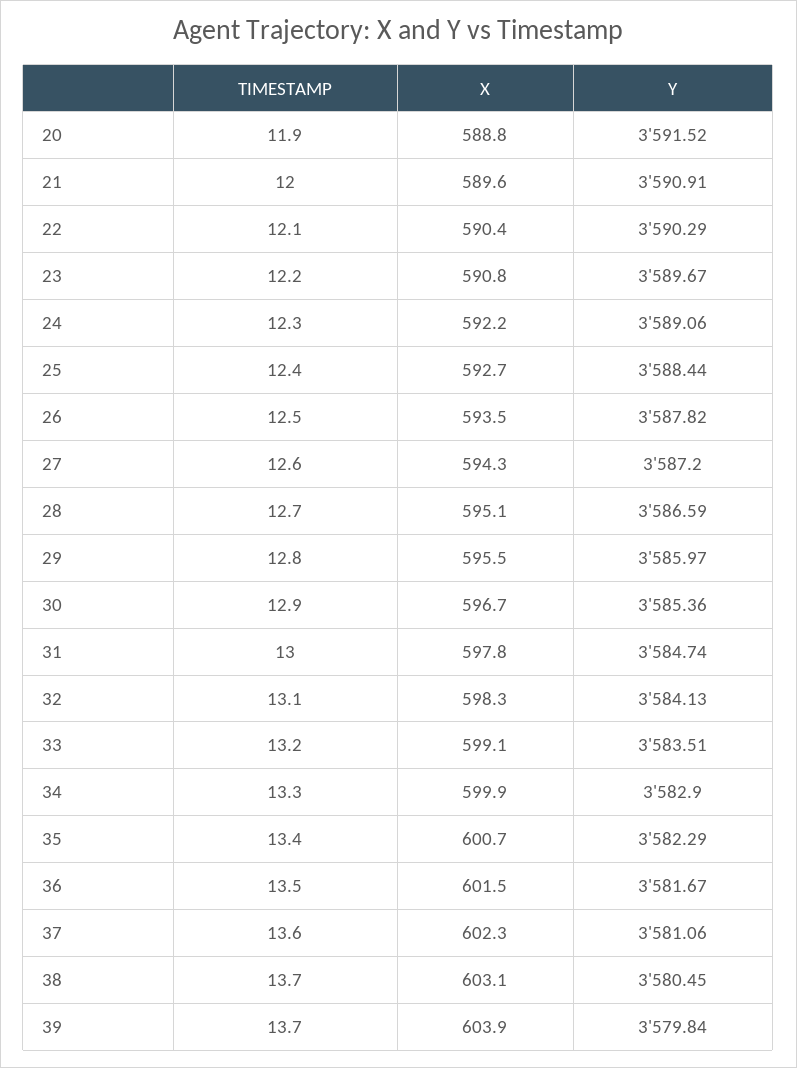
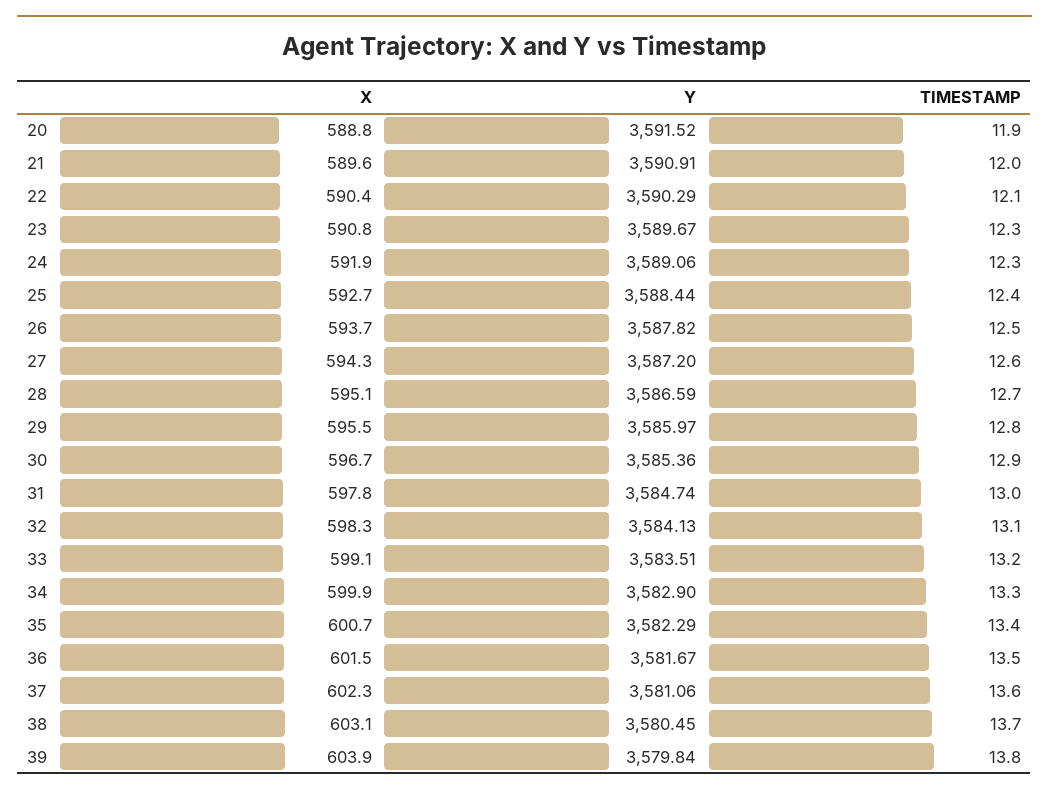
  {
    "TIMESTAMP": {
      "20": 11.9,
      "21": 12,
      "22": 12.1,
-     "23": 12.2,
+     "23": 12.3,
      "24": 12.3,
      "25": 12.4,
      "26": 12.5,
      "27": 12.6,
      "28": 12.7,
      "29": 12.8,
      "30": 12.9,
      "31": 13,
      "32": 13.1,
      "33": 13.2,
      "34": 13.3,
      "35": 13.4,
      "36": 13.5,
      "37": 13.6,
      "38": 13.7,
-     "39": 13.7
+     "39": 13.8
    },
    "X": {
      "20": 588.8,
      "21": 589.6,
      "22": 590.4,
      "23": 590.8,
-     "24": 592.2,
+     "24": 591.9,
      "25": 592.7,
-     "26": 593.5,
+     "26": 593.7,
      "27": 594.3,
      "28": 595.1,
      "29": 595.5,
      "30": 596.7,
      "31": 597.8,
      "32": 598.3,
      "33": 599.1,
      "34": 599.9,
      "35": 600.7,
      "36": 601.5,
      "37": 602.3,
      "38": 603.1,
      "39": 603.9
    },
    "Y": {
      "20": 3591.52,
      "21": 3590.91,
      "22": 3590.29,
      "23": 3589.67,
      "24": 3589.06,
      "25": 3588.44,
      "26": 3587.82,
      "27": 3587.2,
      "28": 3586.59,
      "29": 3585.97,
      "30": 3585.36,
      "31": 3584.74,
      "32": 3584.13,
      "33": 3583.51,
      "34": 3582.9,
      "35": 3582.29,
      "36": 3581.67,
      "37": 3581.06,
      "38": 3580.45,
      "39": 3579.84
    }
  }

